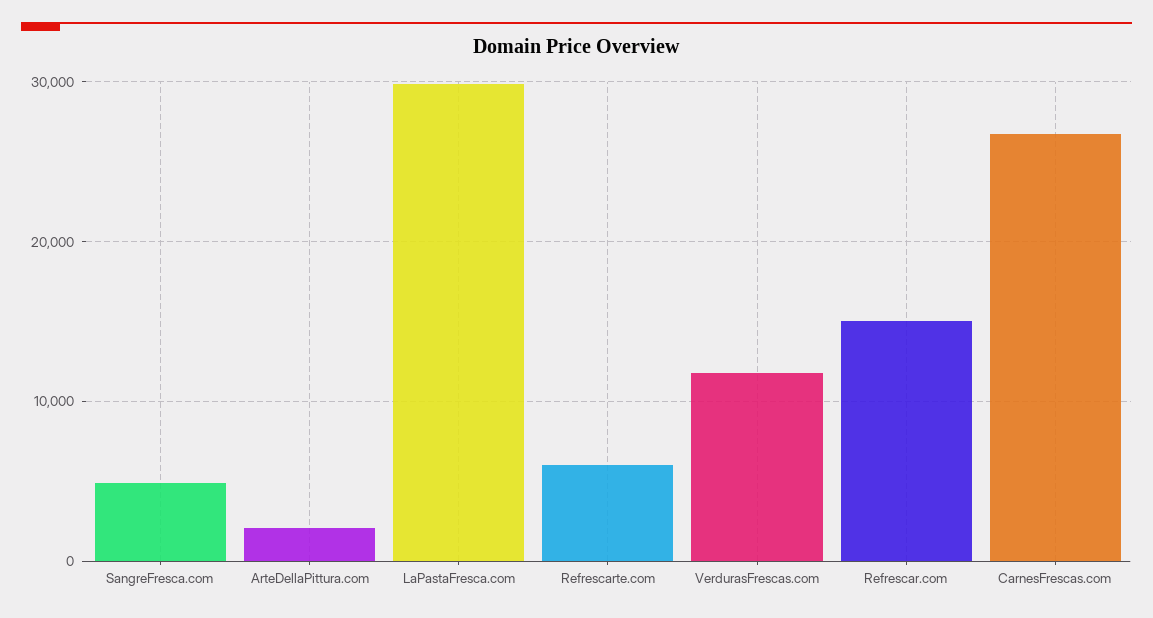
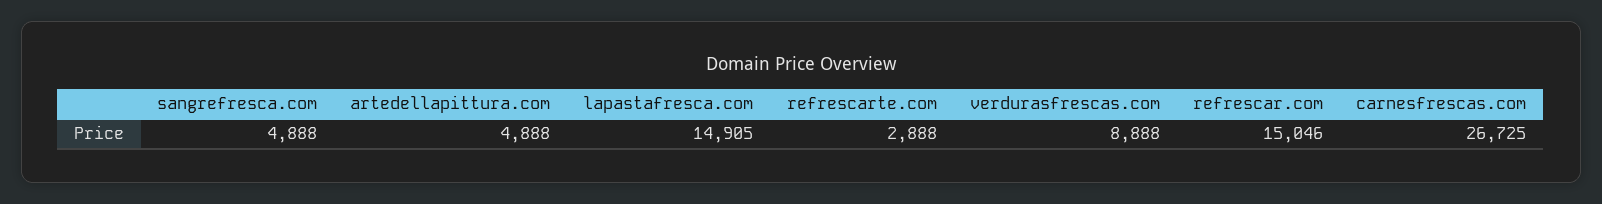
  {
    "SangreFresca.com": 4888,
-   "ArteDellaPittura.com": 2000,
+   "ArteDellaPittura.com": 4888,
-   "LaPastaFresca.com": 30000,
+   "LaPastaFresca.com": 14905,
-   "Refrescarte.com": 6000,
+   "Refrescarte.com": 2888,
-   "VerdurasFrescas.com": 12000,
+   "VerdurasFrescas.com": 8888,
    "Refrescar.com": 15046,
    "CarnesFrescas.com": 26725
  }

